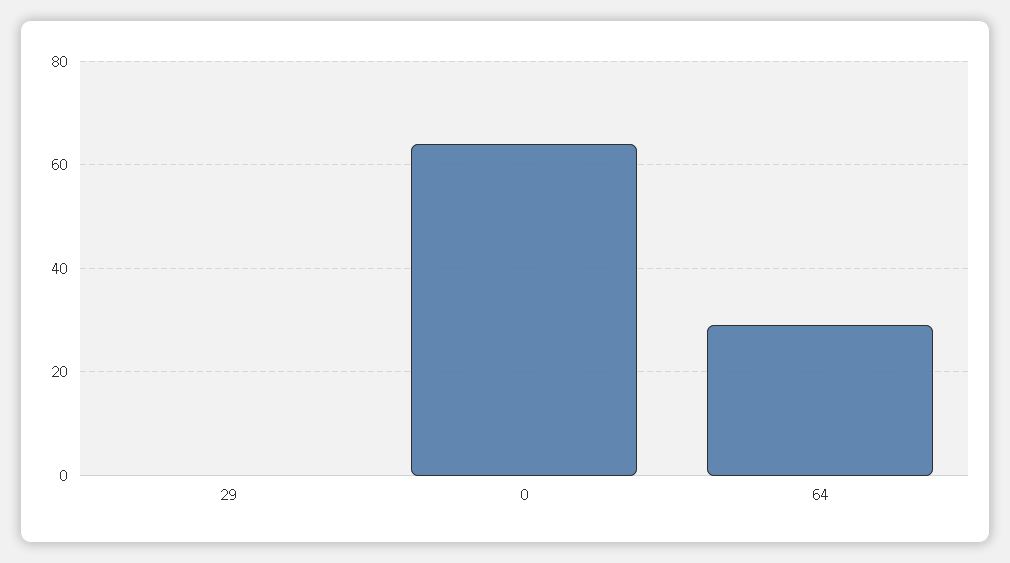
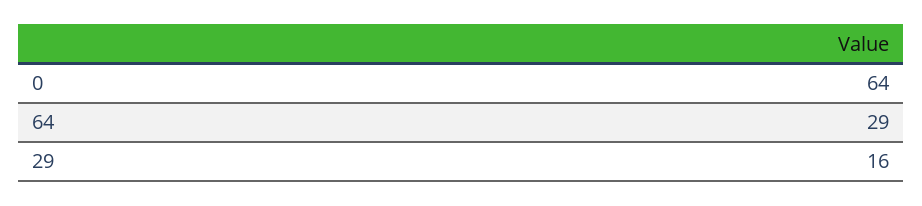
  {
-   "29": 0,
+   "29": 16,
    "0": 64,
    "64": 29
  }

